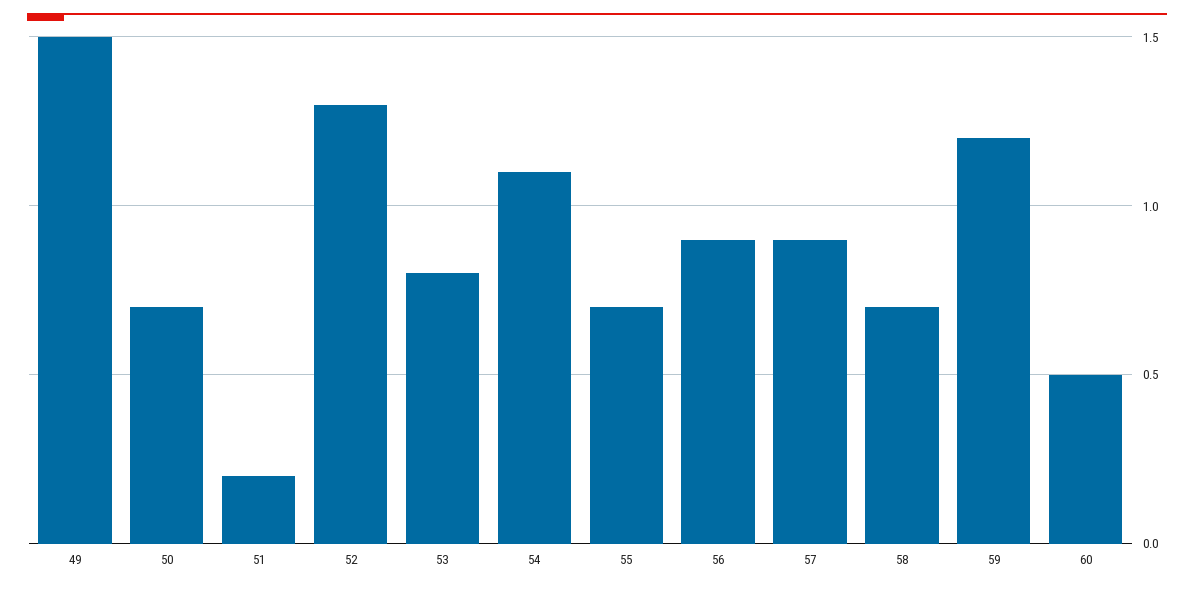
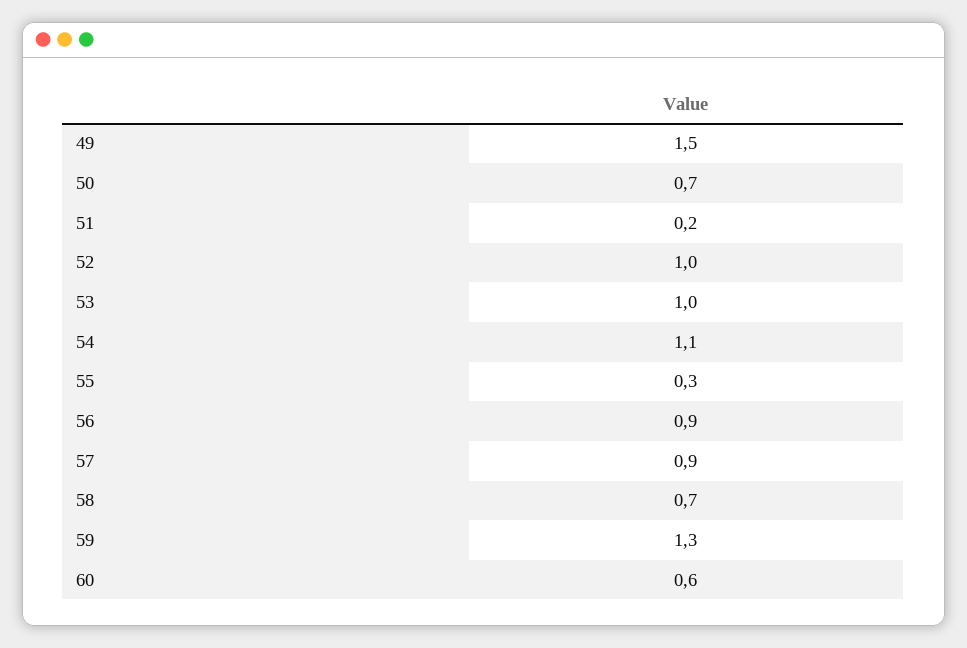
  {
    "49": 1.5,
    "50": 0.7,
    "51": 0.2,
-   "52": 1.3,
+   "52": 1,
-   "53": 0.8,
+   "53": 1,
    "54": 1.1,
-   "55": 0.7,
+   "55": 0.3,
    "56": 0.9,
    "57": 0.9,
    "58": 0.7,
-   "59": 1.2,
+   "59": 1.3,
-   "60": 0.5
+   "60": 0.6
  }

